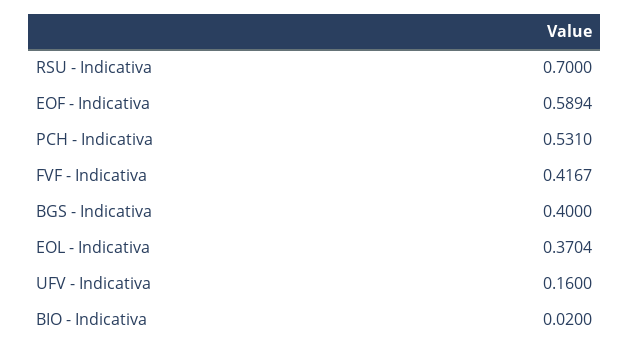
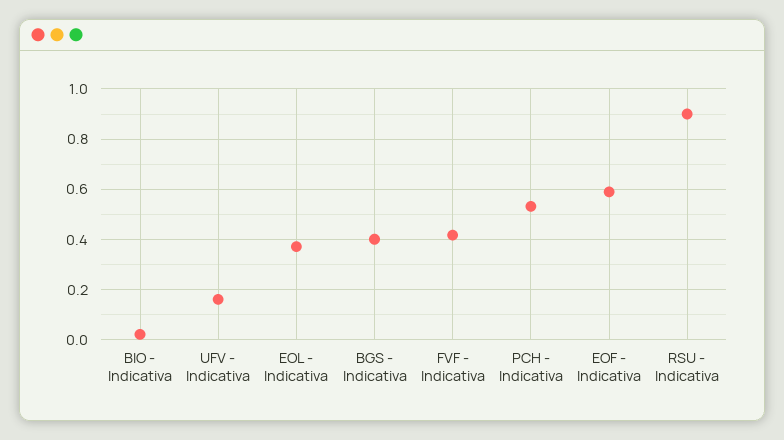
  {
-   "RSU - Indicativa": 0.7,
+   "RSU - Indicativa": 0.9,
    "EOF - Indicativa": 0.5894,
    "PCH - Indicativa": 0.531,
    "FVF - Indicativa": 0.4167,
    "BGS - Indicativa": 0.4,
    "EOL - Indicativa": 0.3704,
    "UFV - Indicativa": 0.16,
    "BIO - Indicativa": 0.02
  }

